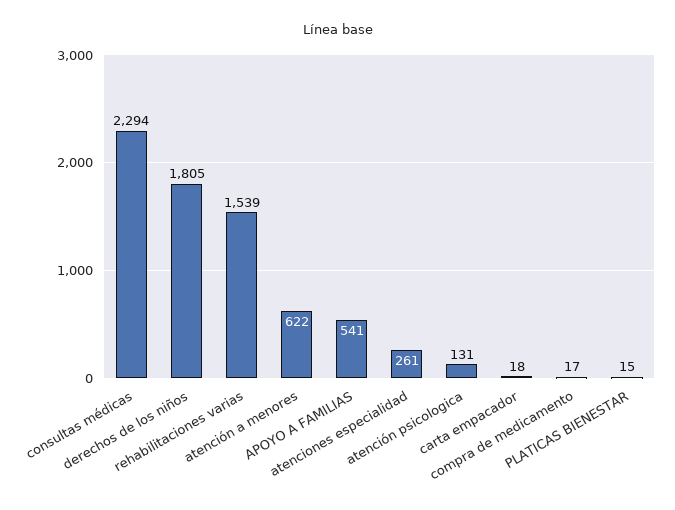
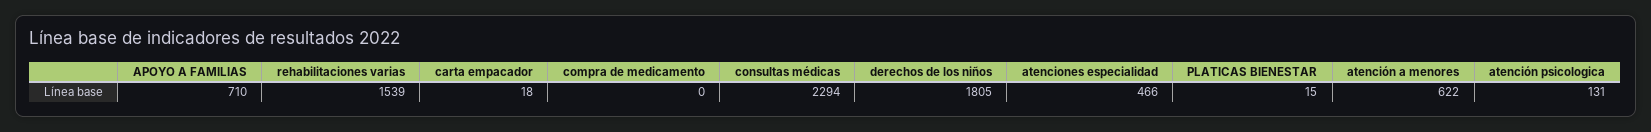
  {
    "consultas médicas": 2294,
    "derechos de los niños": 1805,
    "rehabilitaciones varias": 1539,
    "atención a menores": 622,
-   "APOYO A FAMILIAS": 541,
+   "APOYO A FAMILIAS": 710,
-   "atenciones especialidad": 261,
+   "atenciones especialidad": 466,
    "atención psicologica": 131,
    "carta empacador": 18,
-   "compra de medicamento": 17,
+   "compra de medicamento": 0,
    "PLATICAS BIENESTAR": 15
  }

